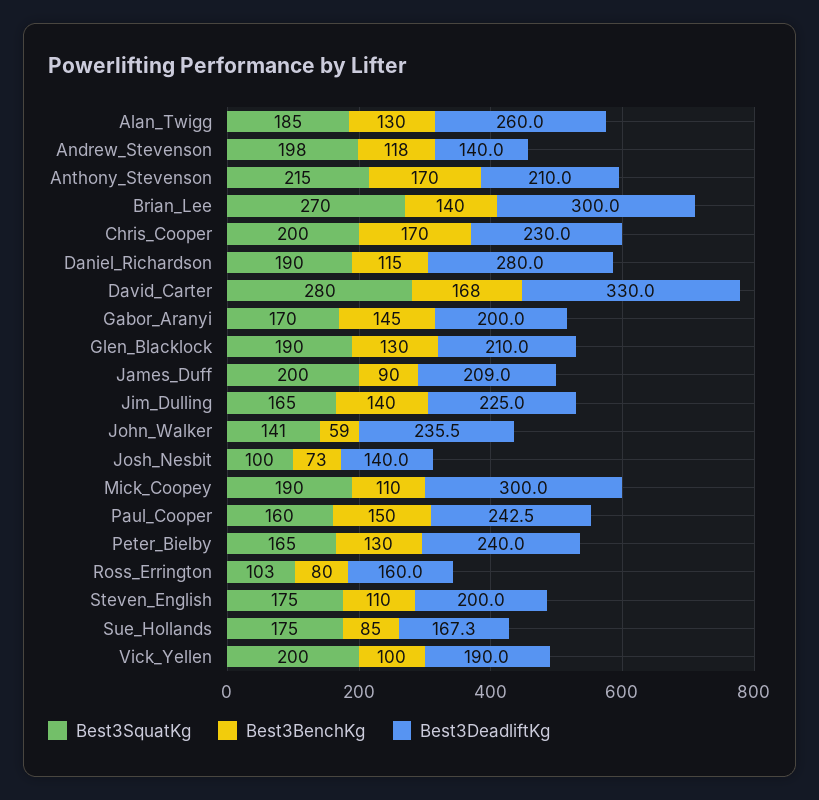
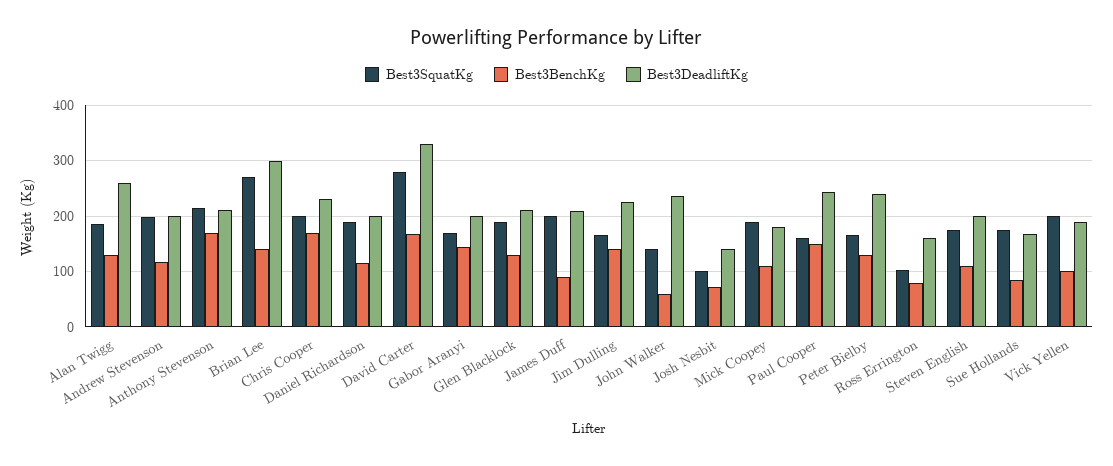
  {
    "Best3SquatKg": {
      "Alan_Twigg": 185,
      "Andrew_Stevenson": 198,
      "Anthony_Stevenson": 215,
      "Brian_Lee": 270,
      "Chris_Cooper": 200,
      "Daniel_Richardson": 190,
      "David_Carter": 280,
      "Gabor_Aranyi": 170,
      "Glen_Blacklock": 190,
      "James_Duff": 200,
      "Jim_Dulling": 165,
      "John_Walker": 141,
      "Josh_Nesbit": 100,
      "Mick_Coopey": 190,
      "Paul_Cooper": 160,
      "Peter_Bielby": 165,
      "Ross_Errington": 103,
      "Steven_English": 175,
      "Sue_Hollands": 175,
      "Vick_Yellen": 200
    },
    "Best3BenchKg": {
      "Alan_Twigg": 130,
      "Andrew_Stevenson": 118,
      "Anthony_Stevenson": 170,
      "Brian_Lee": 140,
      "Chris_Cooper": 170,
      "Daniel_Richardson": 115,
      "David_Carter": 168,
      "Gabor_Aranyi": 145,
      "Glen_Blacklock": 130,
      "James_Duff": 90,
      "Jim_Dulling": 140,
      "John_Walker": 59,
      "Josh_Nesbit": 73,
      "Mick_Coopey": 110,
      "Paul_Cooper": 150,
      "Peter_Bielby": 130,
      "Ross_Errington": 80,
      "Steven_English": 110,
      "Sue_Hollands": 85,
      "Vick_Yellen": 100
    },
    "Best3DeadliftKg": {
      "Alan_Twigg": 260,
-     "Andrew_Stevenson": 140,
+     "Andrew_Stevenson": 200,
      "Anthony_Stevenson": 210,
      "Brian_Lee": 300,
      "Chris_Cooper": 230,
-     "Daniel_Richardson": 280,
+     "Daniel_Richardson": 200,
      "David_Carter": 330,
      "Gabor_Aranyi": 200,
      "Glen_Blacklock": 210,
      "James_Duff": 209,
      "Jim_Dulling": 225,
      "John_Walker": 235.5,
      "Josh_Nesbit": 140,
-     "Mick_Coopey": 300,
+     "Mick_Coopey": 180,
      "Paul_Cooper": 242.5,
      "Peter_Bielby": 240,
      "Ross_Errington": 160,
      "Steven_English": 200,
      "Sue_Hollands": 167.3,
      "Vick_Yellen": 190
    }
  }

